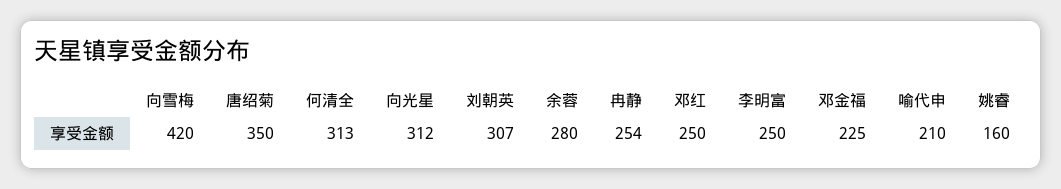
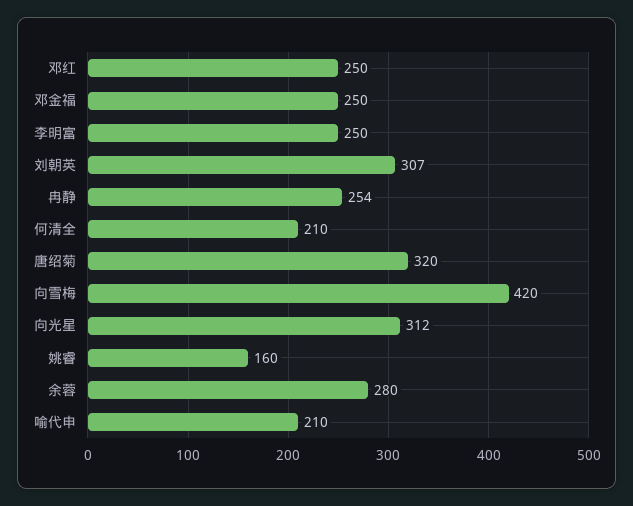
  {
    "向雪梅": 420,
-   "唐绍菊": 350,
+   "唐绍菊": 320,
-   "何清全": 313,
+   "何清全": 210,
    "向光星": 312,
    "刘朝英": 307,
    "余蓉": 280,
    "冉静": 254,
    "邓红": 250,
    "李明富": 250,
-   "邓金福": 225,
+   "邓金福": 250,
    "喻代申": 210,
    "姚睿": 160
  }

